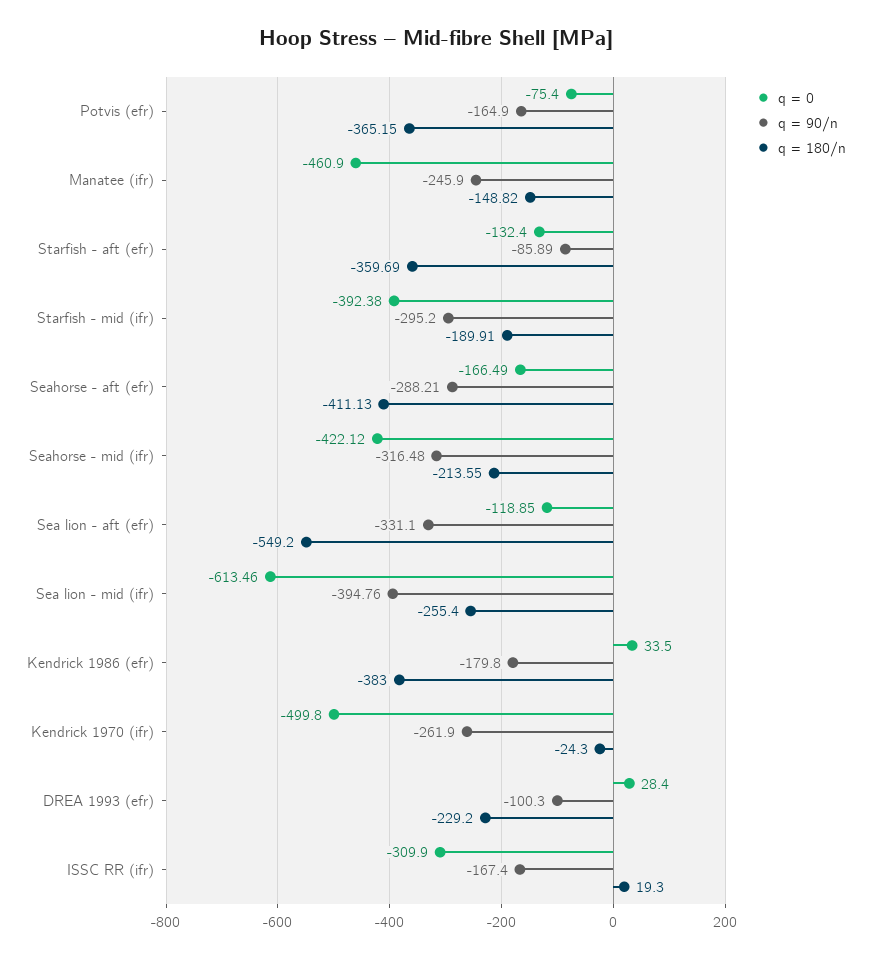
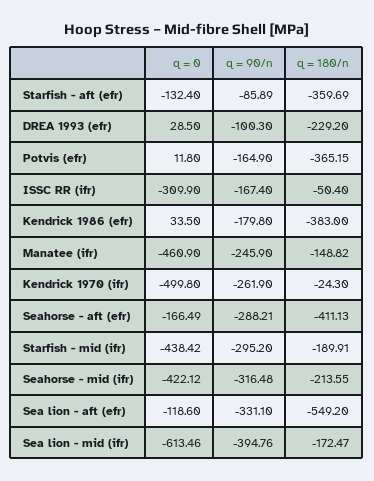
  {
    "q = 0": {
-     "Potvis (efr)": -75.4,
+     "Potvis (efr)": 11.8,
      "Manatee (ifr)": -460.9,
      "Starfish - aft (efr)": -132.4,
-     "Starfish - mid (ifr)": -392.38,
+     "Starfish - mid (ifr)": -438.42,
      "Seahorse - aft (efr)": -166.49,
      "Seahorse - mid (ifr)": -422.12,
-     "Sea lion - aft (efr)": -118.85,
+     "Sea lion - aft (efr)": -118.6,
      "Sea lion - mid (ifr)": -613.46,
      "Kendrick 1986 (efr)": 33.5,
      "Kendrick 1970 (ifr)": -499.8,
-     "DREA 1993 (efr)": 28.4,
+     "DREA 1993 (efr)": 28.5,
      "ISSC RR (ifr)": -309.9
    },
    "q = 90/n": {
      "Potvis (efr)": -164.9,
      "Manatee (ifr)": -245.9,
      "Starfish - aft (efr)": -85.89,
      "Starfish - mid (ifr)": -295.2,
      "Seahorse - aft (efr)": -288.21,
      "Seahorse - mid (ifr)": -316.48,
      "Sea lion - aft (efr)": -331.1,
      "Sea lion - mid (ifr)": -394.76,
      "Kendrick 1986 (efr)": -179.8,
      "Kendrick 1970 (ifr)": -261.9,
      "DREA 1993 (efr)": -100.3,
      "ISSC RR (ifr)": -167.4
    },
    "q = 180/n": {
      "Potvis (efr)": -365.15,
      "Manatee (ifr)": -148.82,
      "Starfish - aft (efr)": -359.69,
      "Starfish - mid (ifr)": -189.91,
      "Seahorse - aft (efr)": -411.13,
      "Seahorse - mid (ifr)": -213.55,
      "Sea lion - aft (efr)": -549.2,
-     "Sea lion - mid (ifr)": -255.4,
+     "Sea lion - mid (ifr)": -172.47,
      "Kendrick 1986 (efr)": -383,
      "Kendrick 1970 (ifr)": -24.3,
      "DREA 1993 (efr)": -229.2,
-     "ISSC RR (ifr)": 19.3
+     "ISSC RR (ifr)": -50.4
    }
  }

